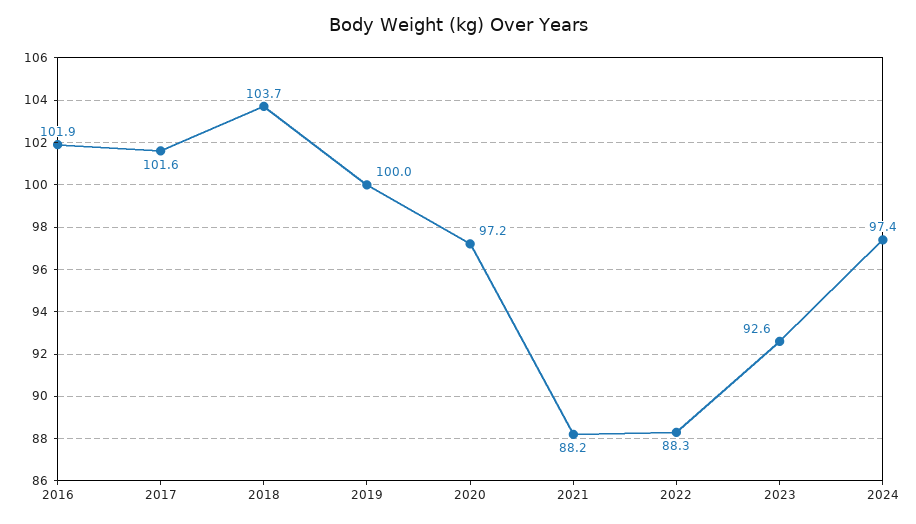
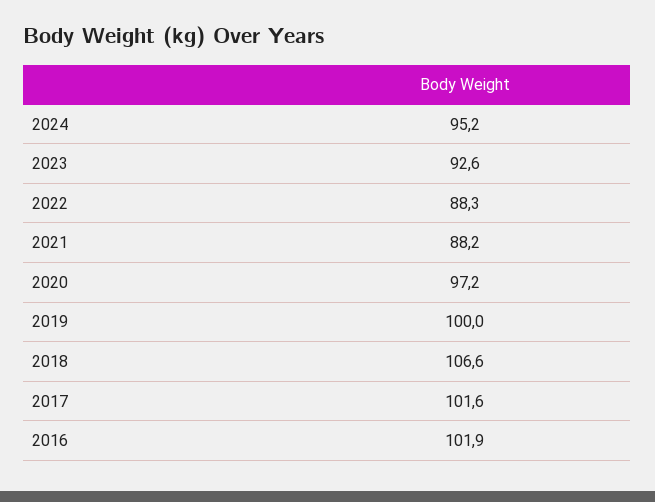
  {
    "2016": 101.9,
    "2017": 101.6,
-   "2018": 103.7,
+   "2018": 106.6,
    "2019": 100,
    "2020": 97.2,
    "2021": 88.2,
    "2022": 88.3,
    "2023": 92.6,
-   "2024": 97.4
+   "2024": 95.2
  }

